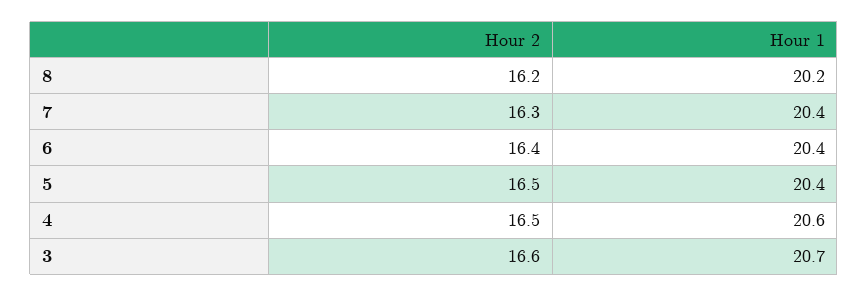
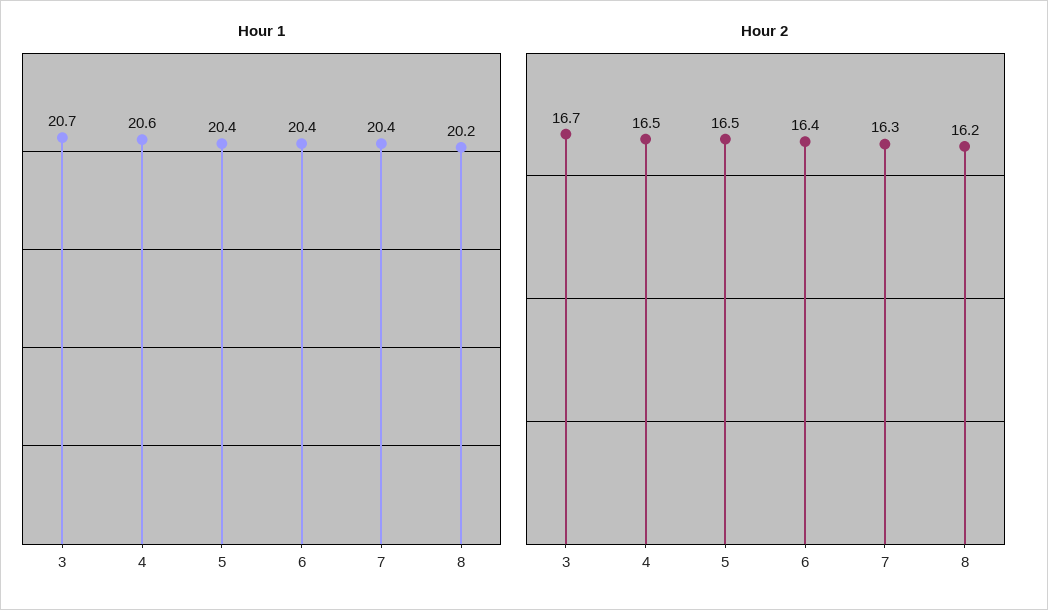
  {
    "Hour 2": {
      "8": 16.2,
      "7": 16.3,
      "6": 16.4,
      "5": 16.5,
      "4": 16.5,
-     "3": 16.6
+     "3": 16.7
    },
    "Hour 1": {
      "8": 20.2,
      "7": 20.4,
      "6": 20.4,
      "5": 20.4,
      "4": 20.6,
      "3": 20.7
    }
  }

